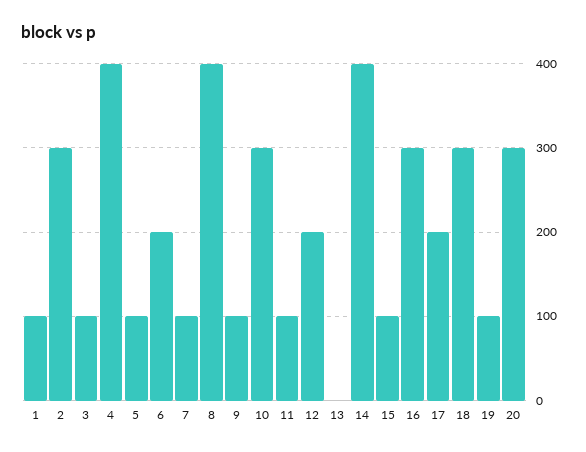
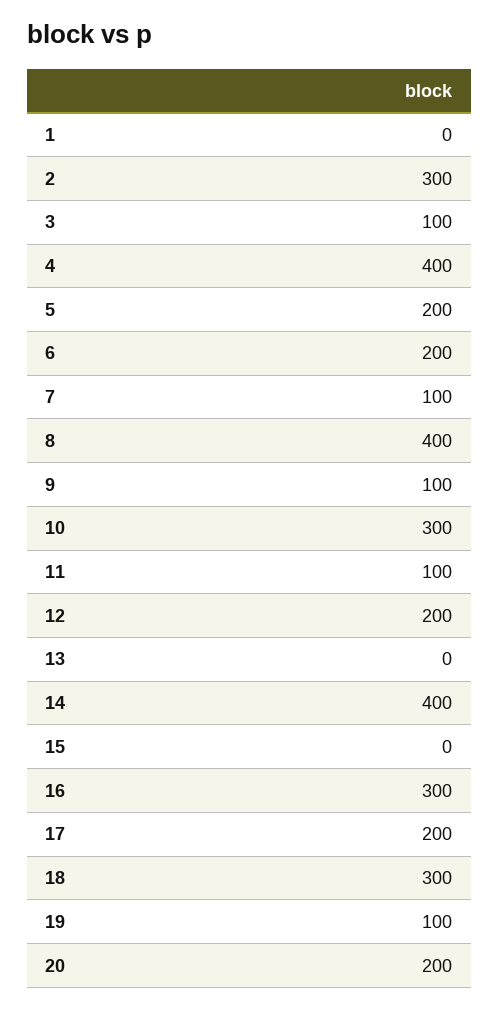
  {
-   "1": 100,
+   "1": 0,
    "2": 300,
    "3": 100,
    "4": 400,
-   "5": 100,
+   "5": 200,
    "6": 200,
    "7": 100,
    "8": 400,
    "9": 100,
    "10": 300,
    "11": 100,
    "12": 200,
    "13": 0,
    "14": 400,
-   "15": 100,
+   "15": 0,
    "16": 300,
    "17": 200,
    "18": 300,
    "19": 100,
-   "20": 300
+   "20": 200
  }

